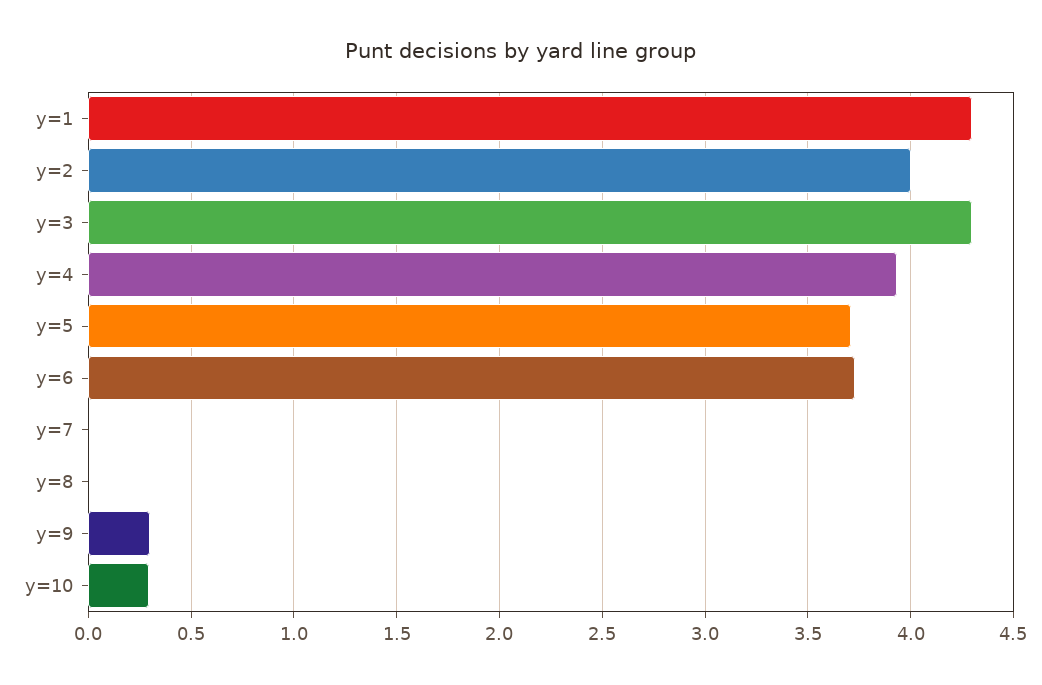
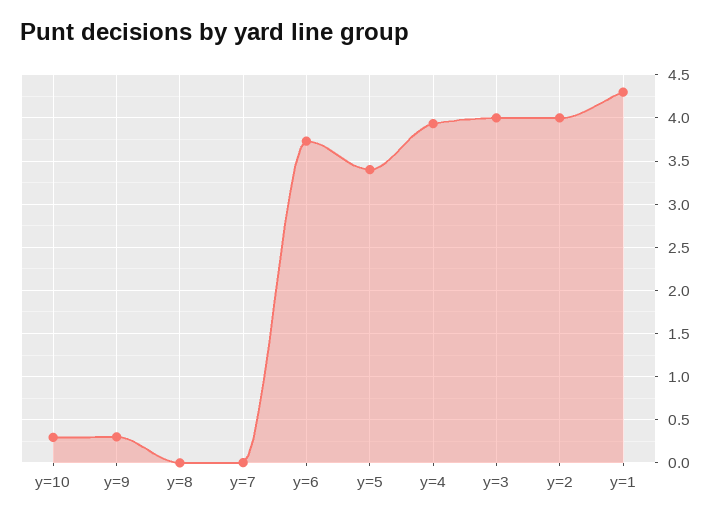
  {
    "y=1": 4.3,
    "y=2": 4,
-   "y=3": 4.3,
+   "y=3": 4,
    "y=4": 3.95,
-   "y=5": 3.7,
+   "y=5": 3.4,
    "y=6": 3.75,
    "y=7": 0,
    "y=8": 0,
    "y=9": 0.3,
    "y=10": 0.3
  }

